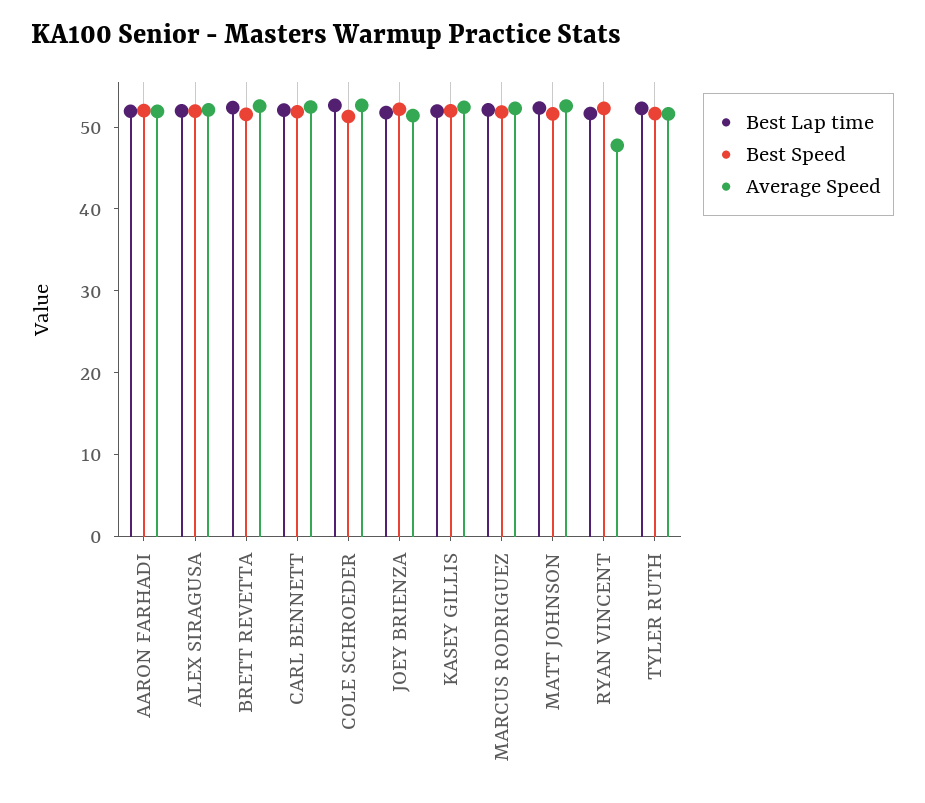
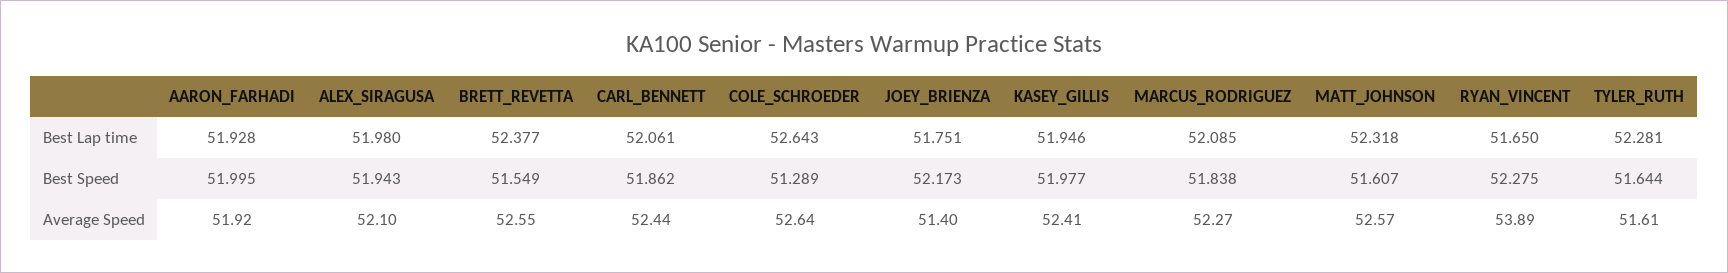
  {
    "Best Lap time": {
      "AARON FARHADI": 51.928,
      "ALEX SIRAGUSA": 51.98,
      "BRETT REVETTA": 52.377,
      "CARL BENNETT": 52.061,
      "COLE SCHROEDER": 52.643,
      "JOEY BRIENZA": 51.751,
      "KASEY GILLIS": 51.946,
      "MARCUS RODRIGUEZ": 52.085,
      "MATT JOHNSON": 52.318,
      "RYAN VINCENT": 51.65,
      "TYLER RUTH": 52.281
    },
    "Best Speed": {
      "AARON FARHADI": 51.995,
      "ALEX SIRAGUSA": 51.943,
      "BRETT REVETTA": 51.549,
      "CARL BENNETT": 51.862,
      "COLE SCHROEDER": 51.289,
      "JOEY BRIENZA": 52.173,
      "KASEY GILLIS": 51.977,
      "MARCUS RODRIGUEZ": 51.838,
      "MATT JOHNSON": 51.607,
      "RYAN VINCENT": 52.275,
      "TYLER RUTH": 51.644
    },
    "Average Speed": {
      "AARON FARHADI": 51.92,
      "ALEX SIRAGUSA": 52.1,
      "BRETT REVETTA": 52.55,
      "CARL BENNETT": 52.44,
      "COLE SCHROEDER": 52.64,
      "JOEY BRIENZA": 51.4,
      "KASEY GILLIS": 52.41,
      "MARCUS RODRIGUEZ": 52.27,
      "MATT JOHNSON": 52.57,
-     "RYAN VINCENT": 48,
+     "RYAN VINCENT": 53.89,
      "TYLER RUTH": 51.61
    }
  }

